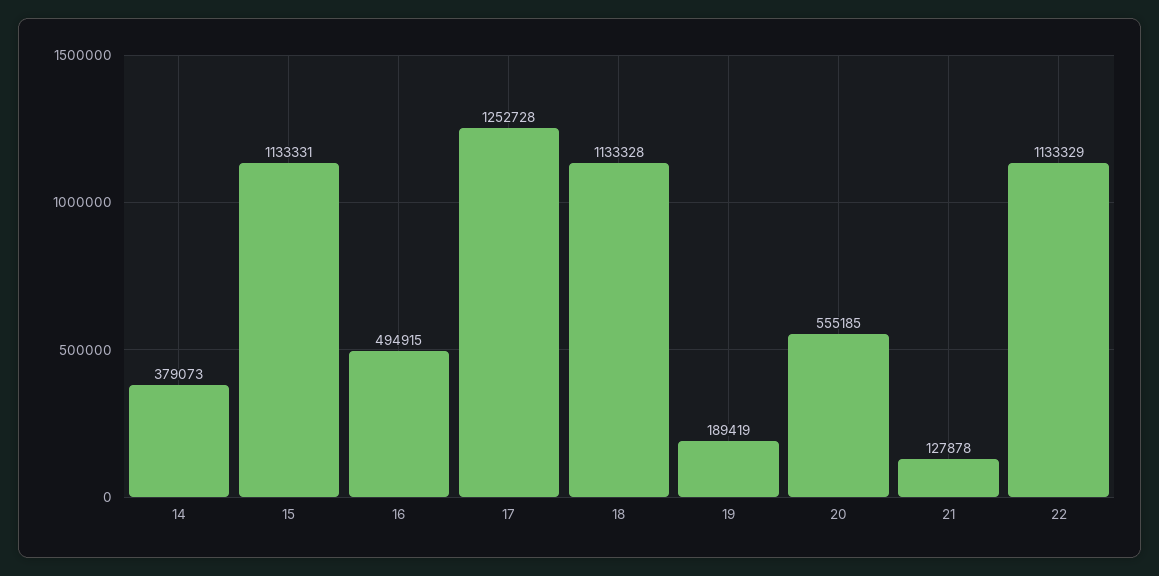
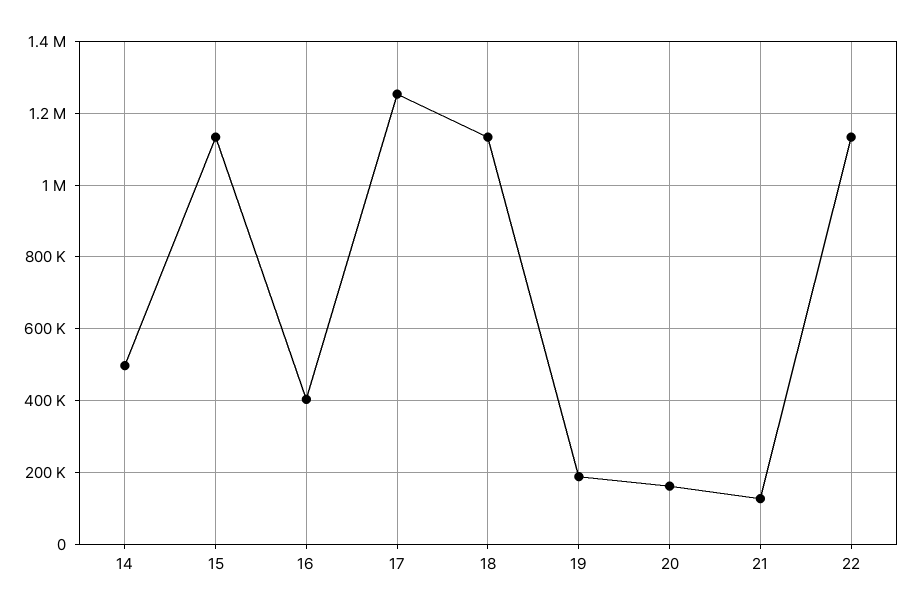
  {
-   "14": 379073,
+   "14": 500000,
    "15": 1133331,
-   "16": 494915,
+   "16": 400000,
    "17": 1252728,
    "18": 1133328,
    "19": 189419,
-   "20": 555185,
+   "20": 160000,
    "21": 127878,
    "22": 1133329
  }

